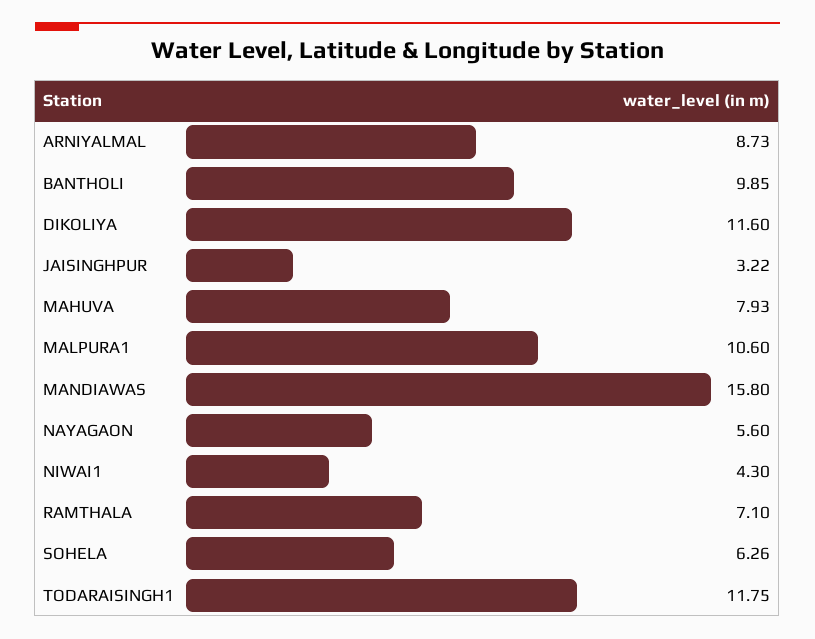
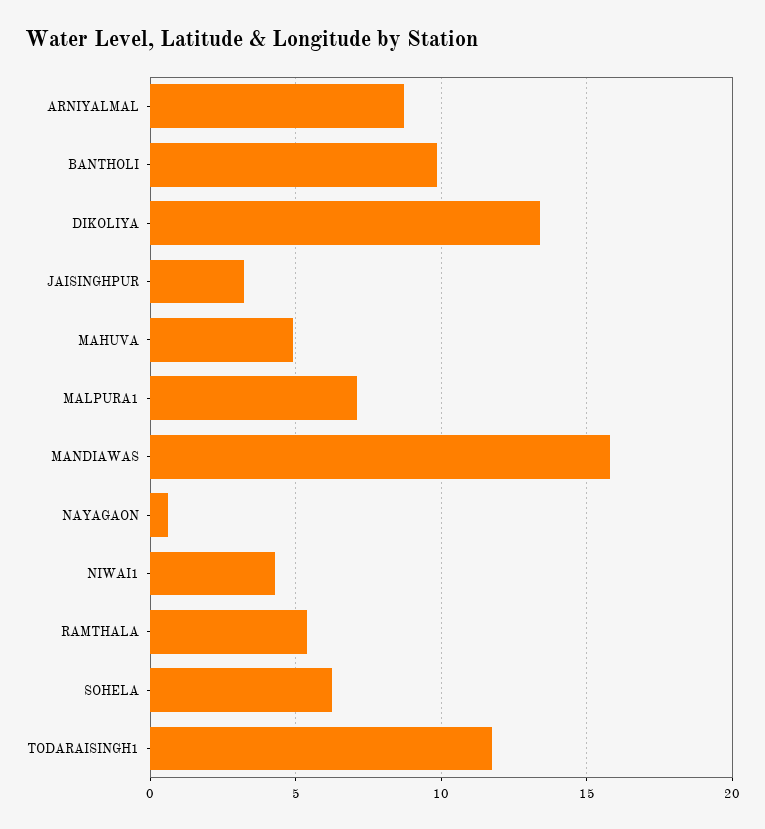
  {
    "ARNIYALMAL": 8.73,
    "BANTHOLI": 9.85,
-   "DIKOLIYA": 11.6,
+   "DIKOLIYA": 13.5,
    "JAISINGHPUR": 3.22,
-   "MAHUVA": 7.93,
+   "MAHUVA": 5,
-   "MALPURA1": 10.6,
+   "MALPURA1": 7,
    "MANDIAWAS": 15.8,
-   "NAYAGAON": 5.6,
+   "NAYAGAON": 0.5,
    "NIWAI1": 4.3,
-   "RAMTHALA": 7.1,
+   "RAMTHALA": 5.5,
    "SOHELA": 6.26,
    "TODARAISINGH1": 11.75
  }

